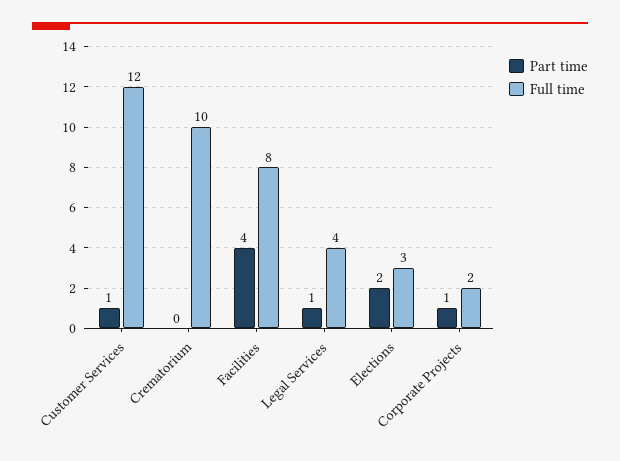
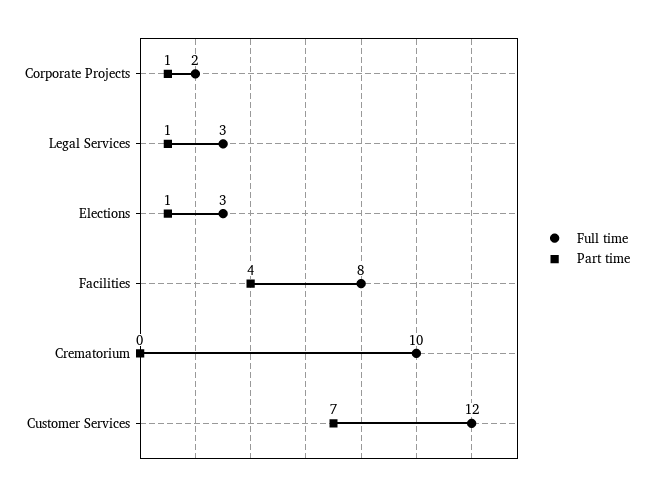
  {
    "Part time": {
-     "Customer Services": 1,
+     "Customer Services": 7,
      "Crematorium": 0,
      "Facilities": 4,
      "Legal Services": 1,
-     "Elections": 2,
+     "Elections": 1,
      "Corporate Projects": 1
    },
    "Full time": {
      "Customer Services": 12,
      "Crematorium": 10,
      "Facilities": 8,
-     "Legal Services": 4,
+     "Legal Services": 3,
      "Elections": 3,
      "Corporate Projects": 2
    }
  }

